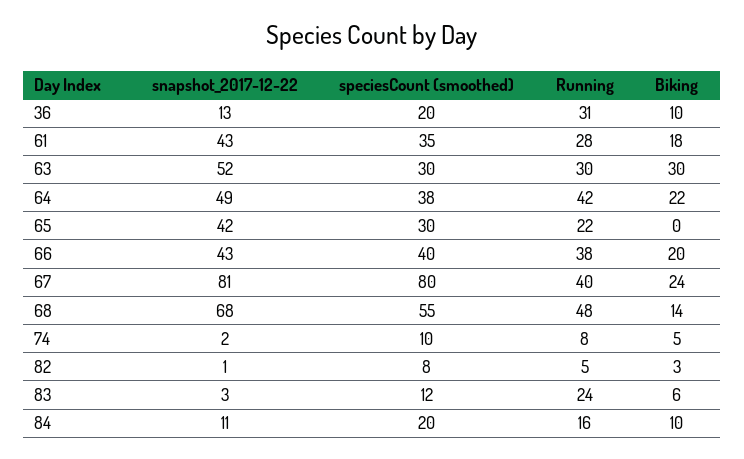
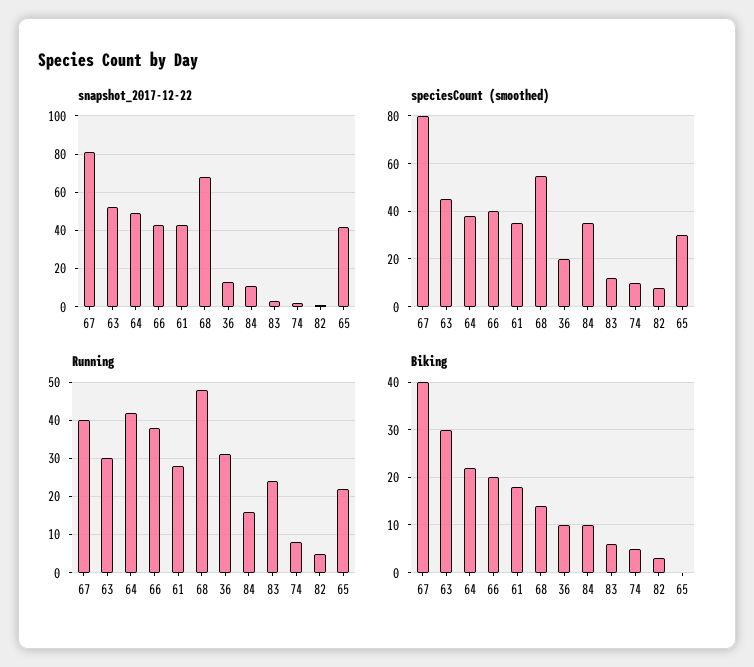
  {
    "snapshot_2017-12-22": {
      "36": 13,
      "61": 43,
      "63": 52,
      "64": 49,
      "65": 42,
      "66": 43,
      "67": 81,
      "68": 68,
      "74": 2,
      "82": 1,
      "83": 3,
      "84": 11
    },
    "speciesCount (smoothed)": {
      "36": 20,
      "61": 35,
-     "63": 30,
+     "63": 45,
      "64": 38,
      "65": 30,
      "66": 40,
      "67": 80,
      "68": 55,
      "74": 10,
      "82": 8,
      "83": 12,
-     "84": 20
+     "84": 35
    },
    "Running": {
      "36": 31,
      "61": 28,
      "63": 30,
      "64": 42,
      "65": 22,
      "66": 38,
      "67": 40,
      "68": 48,
      "74": 8,
      "82": 5,
      "83": 24,
      "84": 16
    },
    "Biking": {
      "36": 10,
      "61": 18,
      "63": 30,
      "64": 22,
      "65": 0,
      "66": 20,
-     "67": 24,
+     "67": 40,
      "68": 14,
      "74": 5,
      "82": 3,
      "83": 6,
      "84": 10
    }
  }

